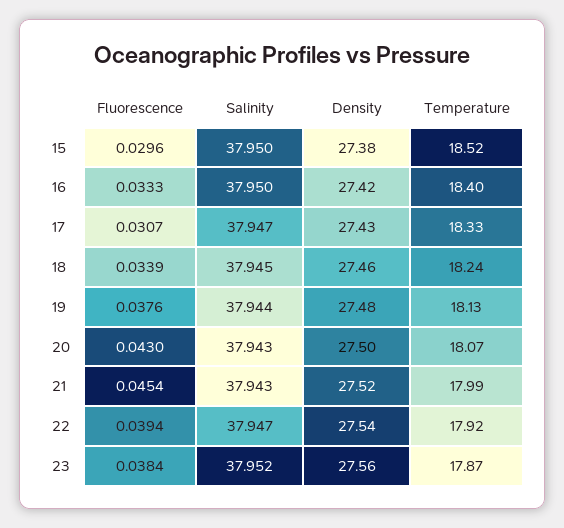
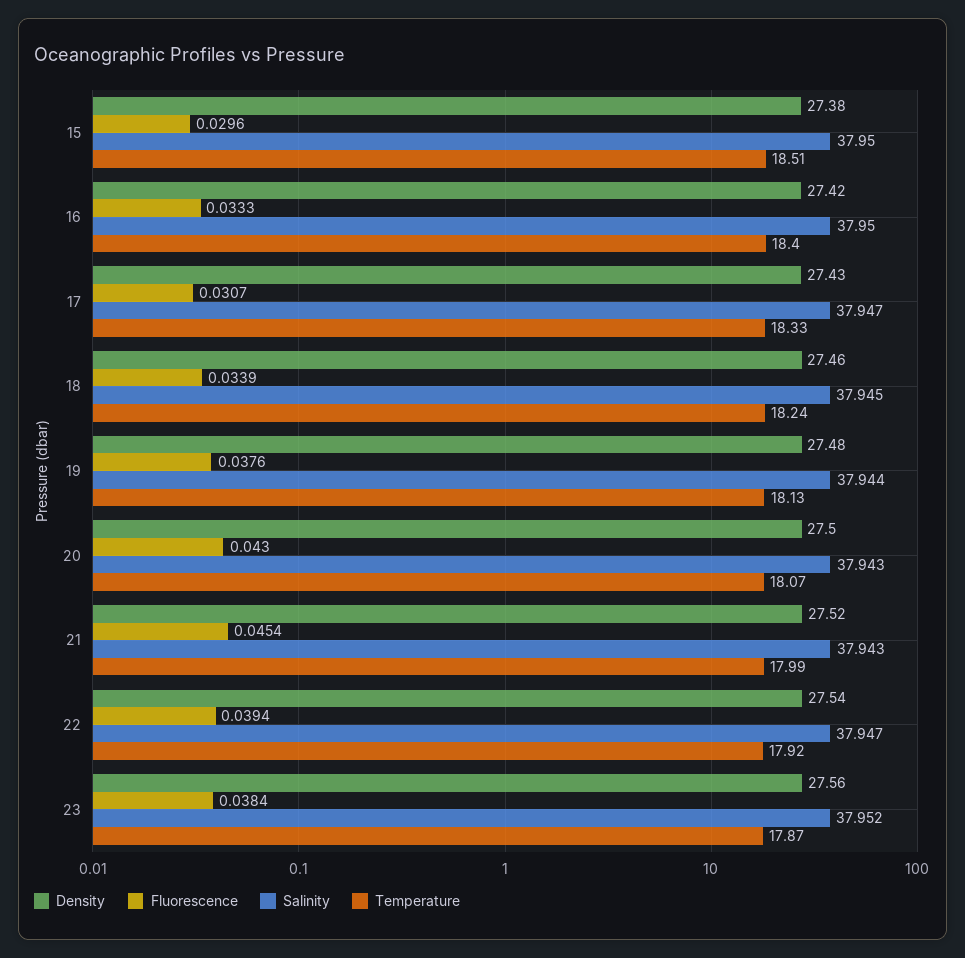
  {
    "Fluorescence": {
      "15": 0.0296,
      "16": 0.0333,
      "17": 0.0307,
      "18": 0.0339,
      "19": 0.0376,
      "20": 0.043,
      "21": 0.0454,
      "22": 0.0394,
      "23": 0.0384
    },
    "Salinity": {
      "15": 37.95,
      "16": 37.95,
      "17": 37.947,
      "18": 37.945,
      "19": 37.944,
      "20": 37.943,
      "21": 37.943,
      "22": 37.947,
      "23": 37.952
    },
    "Density": {
      "15": 27.38,
      "16": 27.42,
      "17": 27.43,
      "18": 27.46,
      "19": 27.48,
      "20": 27.5,
      "21": 27.52,
      "22": 27.54,
      "23": 27.56
    },
    "Temperature": {
-     "15": 18.52,
+     "15": 18.51,
      "16": 18.4,
      "17": 18.33,
      "18": 18.24,
      "19": 18.13,
      "20": 18.07,
      "21": 17.99,
      "22": 17.92,
      "23": 17.87
    }
  }

